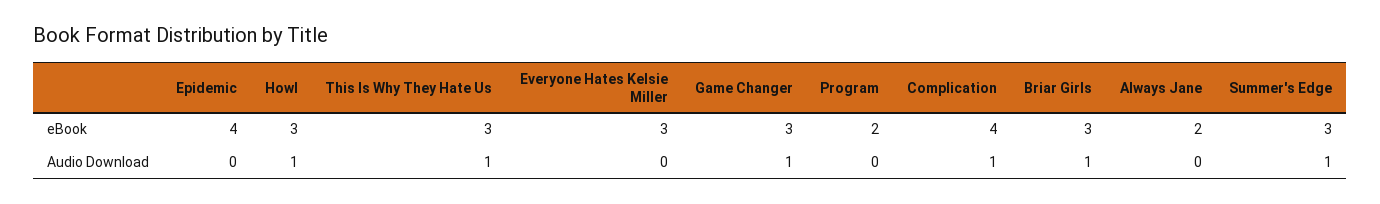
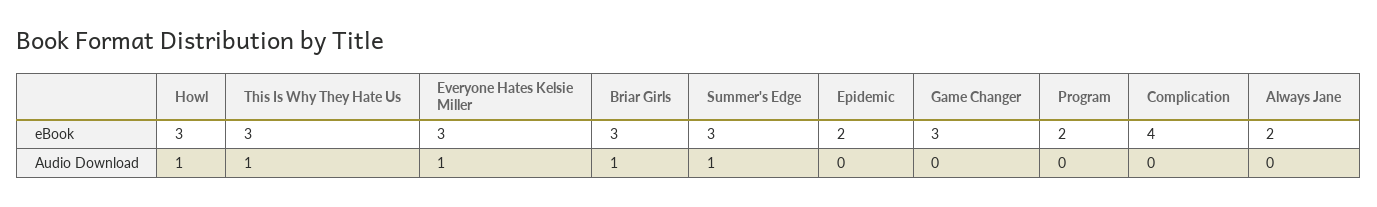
  {
    "Epidemic": {
-     "eBook": 4,
+     "eBook": 2,
      "Audio Download": 0
    },
    "Howl": {
      "eBook": 3,
      "Audio Download": 1
    },
    "This Is Why They Hate Us": {
      "eBook": 3,
      "Audio Download": 1
    },
    "Everyone Hates Kelsie Miller": {
      "eBook": 3,
-     "Audio Download": 0
+     "Audio Download": 1
    },
    "Game Changer": {
      "eBook": 3,
-     "Audio Download": 1
+     "Audio Download": 0
    },
    "Program": {
      "eBook": 2,
      "Audio Download": 0
    },
    "Complication": {
      "eBook": 4,
-     "Audio Download": 1
+     "Audio Download": 0
    },
    "Briar Girls": {
      "eBook": 3,
      "Audio Download": 1
    },
    "Always Jane": {
      "eBook": 2,
      "Audio Download": 0
    },
    "Summer's Edge": {
      "eBook": 3,
      "Audio Download": 1
    }
  }

